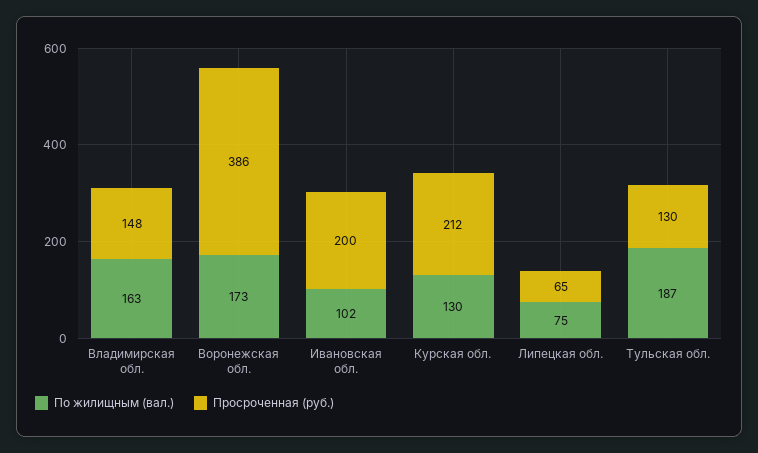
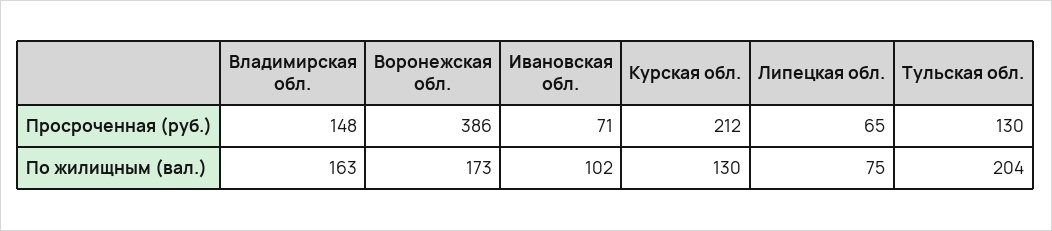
  {
    "По жилищным (вал.)": {
      "Владимирская обл.": 163,
      "Воронежская обл.": 173,
      "Ивановская обл.": 102,
      "Курская обл.": 130,
      "Липецкая обл.": 75,
-     "Тульская обл.": 187
+     "Тульская обл.": 204
    },
    "Просроченная (руб.)": {
      "Владимирская обл.": 148,
      "Воронежская обл.": 386,
-     "Ивановская обл.": 200,
+     "Ивановская обл.": 71,
      "Курская обл.": 212,
      "Липецкая обл.": 65,
      "Тульская обл.": 130
    }
  }

